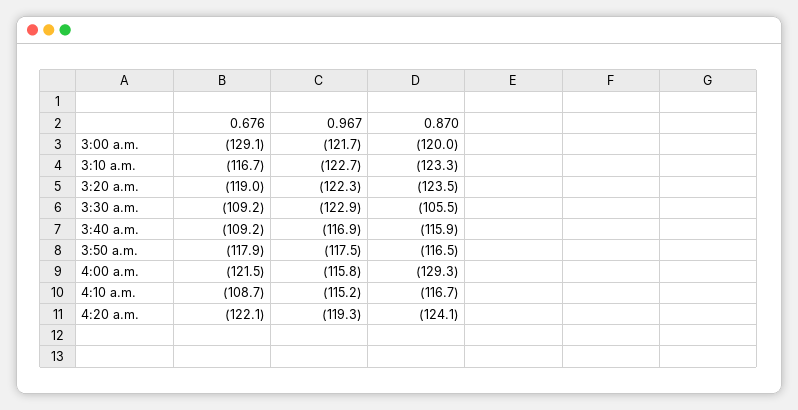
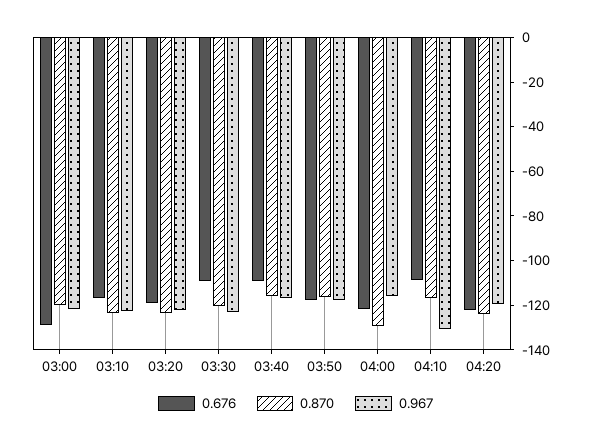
  {
    "0.676": {
      "3:00 a.m.": -129.1,
      "3:10 a.m.": -116.7,
      "3:20 a.m.": -119,
      "3:30 a.m.": -109.2,
      "3:40 a.m.": -109.2,
      "3:50 a.m.": -117.9,
      "4:00 a.m.": -121.5,
      "4:10 a.m.": -108.7,
      "4:20 a.m.": -122.1
    },
    "0.967": {
      "3:00 a.m.": -121.7,
      "3:10 a.m.": -122.7,
      "3:20 a.m.": -122.3,
      "3:30 a.m.": -122.9,
      "3:40 a.m.": -116.9,
      "3:50 a.m.": -117.5,
      "4:00 a.m.": -115.8,
-     "4:10 a.m.": -115.2,
+     "4:10 a.m.": -130,
      "4:20 a.m.": -119.3
    },
    "0.870": {
      "3:00 a.m.": -120,
      "3:10 a.m.": -123.3,
      "3:20 a.m.": -123.5,
-     "3:30 a.m.": -105.5,
+     "3:30 a.m.": -120,
      "3:40 a.m.": -115.9,
      "3:50 a.m.": -116.5,
      "4:00 a.m.": -129.3,
      "4:10 a.m.": -116.7,
      "4:20 a.m.": -124.1
    }
  }

